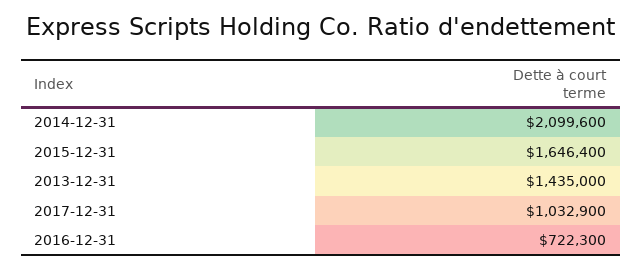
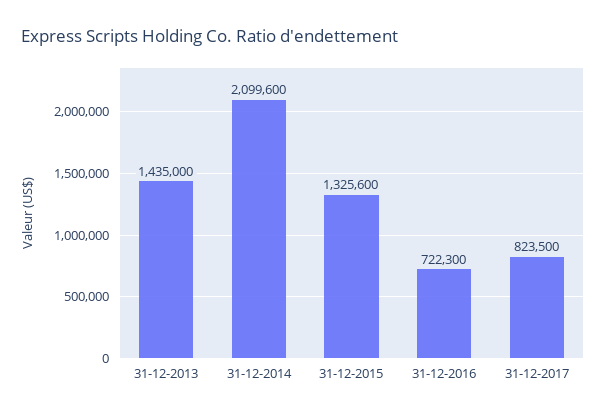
  {
    "2014-12-31": 2099600,
-   "2015-12-31": 1646400,
+   "2015-12-31": 1325600,
    "2013-12-31": 1435000,
-   "2017-12-31": 1032900,
+   "2017-12-31": 823500,
    "2016-12-31": 722300
  }

